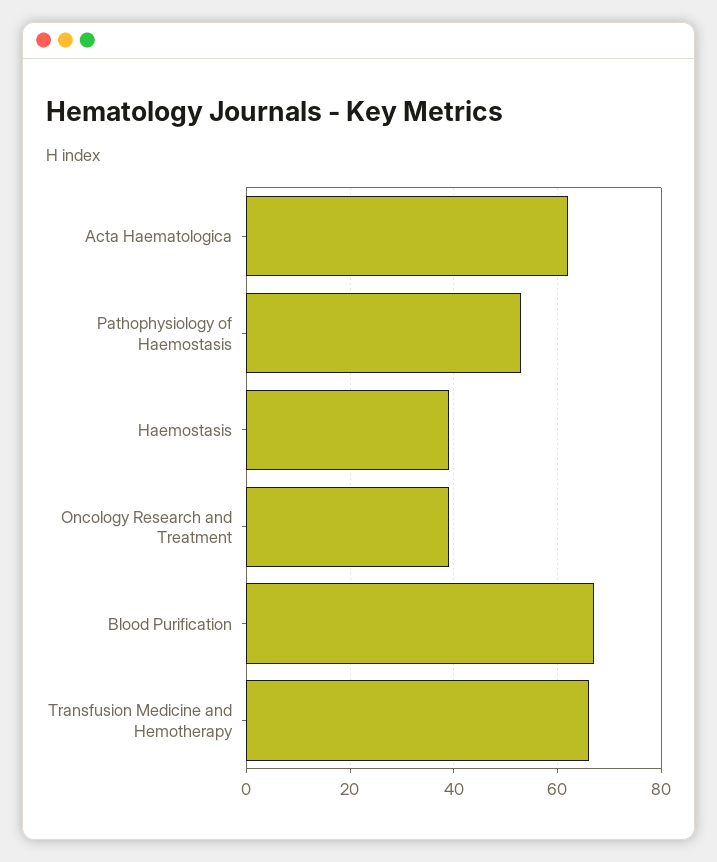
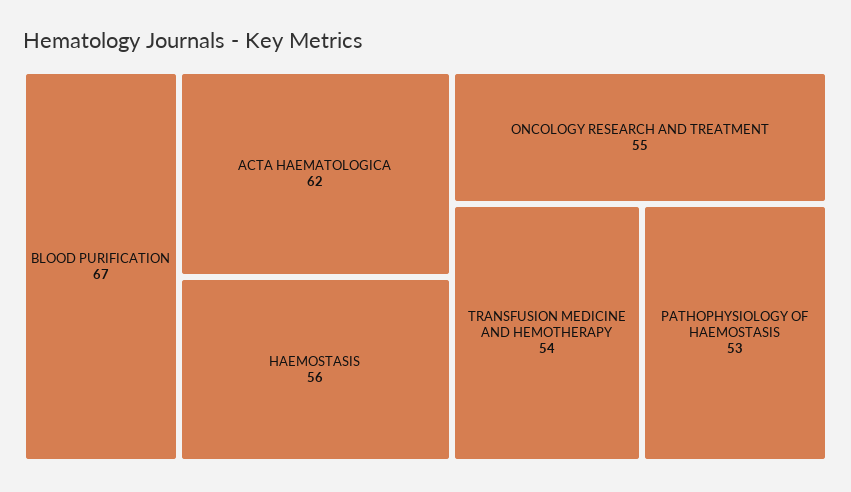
  {
    "Acta Haematologica": 62,
    "Pathophysiology of Haemostasis": 53,
-   "Haemostasis": 40,
+   "Haemostasis": 56,
-   "Oncology Research and Treatment": 40,
+   "Oncology Research and Treatment": 55,
    "Blood Purification": 67,
-   "Transfusion Medicine and Hemotherapy": 65
+   "Transfusion Medicine and Hemotherapy": 54
  }

